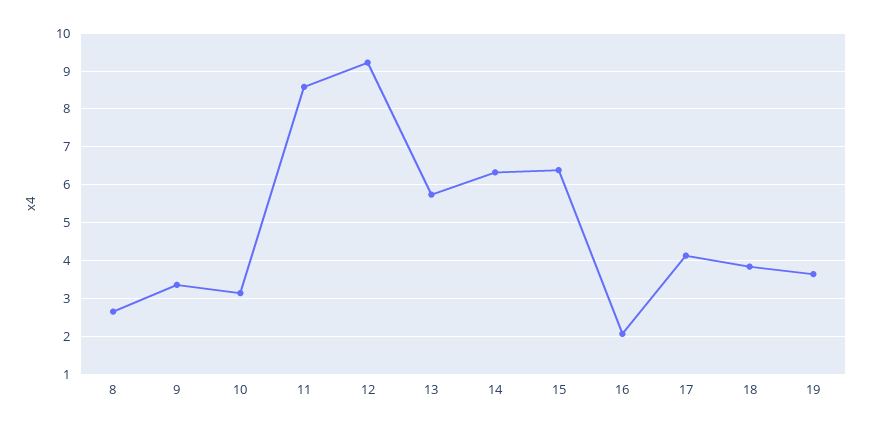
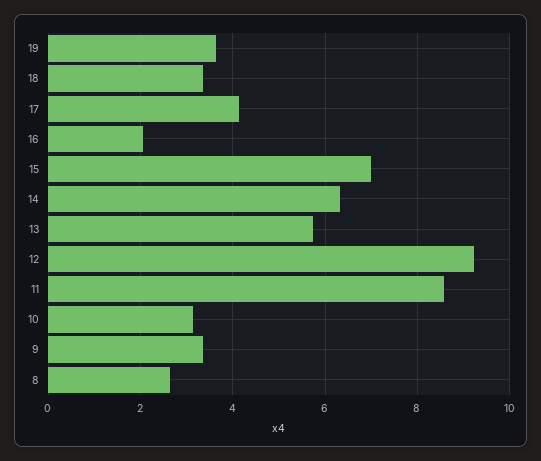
  {
    "8": 2.6,
    "9": 3.4,
    "10": 3.2,
    "11": 8.6,
    "12": 9.2,
    "13": 5.8,
    "14": 6.4,
-   "15": 6.4,
+   "15": 7,
    "16": 2,
    "17": 4.2,
-   "18": 3.8,
+   "18": 3.4,
    "19": 3.6
  }

